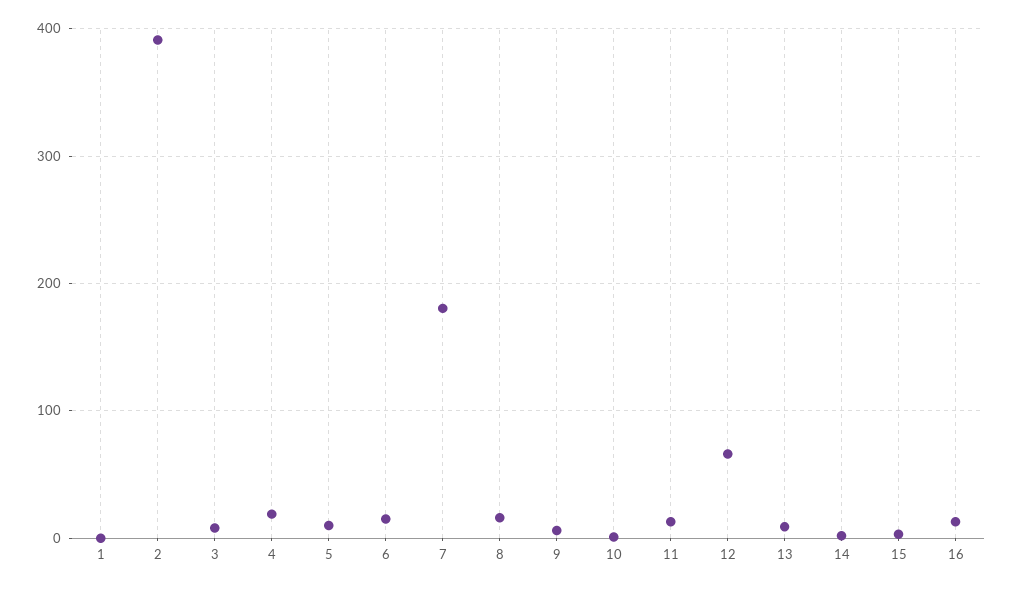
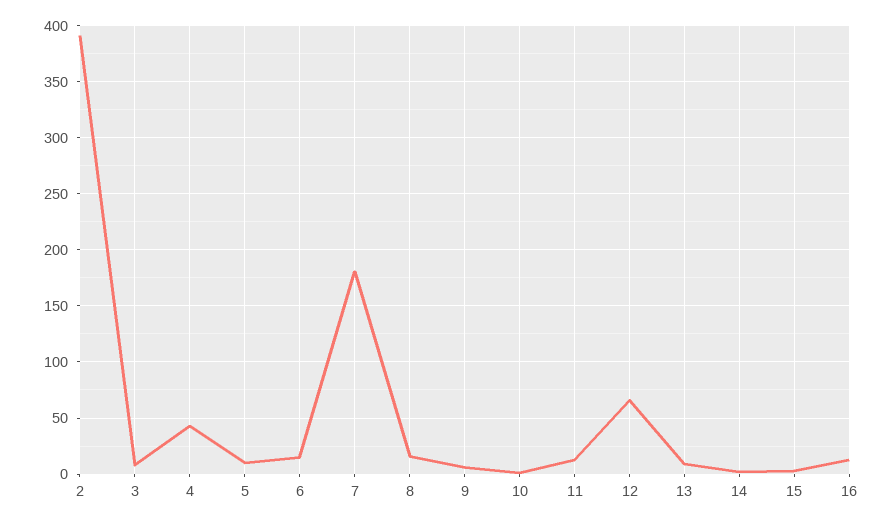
  {
-   "1": 0,
    "2": 390,
    "3": 10,
-   "4": 20,
+   "4": 40,
    "5": 10,
    "6": 20,
    "7": 180,
    "8": 20,
    "9": 10,
    "10": 0,
    "11": 10,
    "12": 70,
    "13": 10,
    "14": 0,
    "15": 0,
    "16": 10
  }

